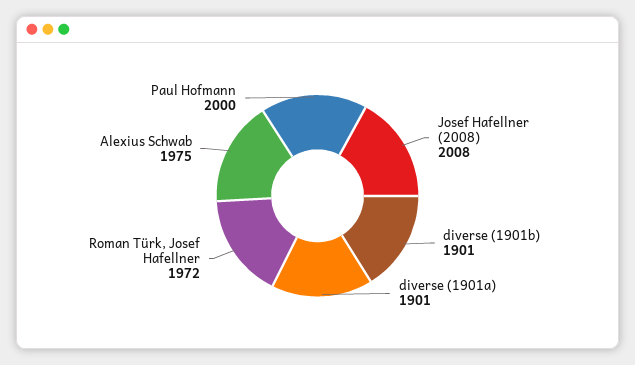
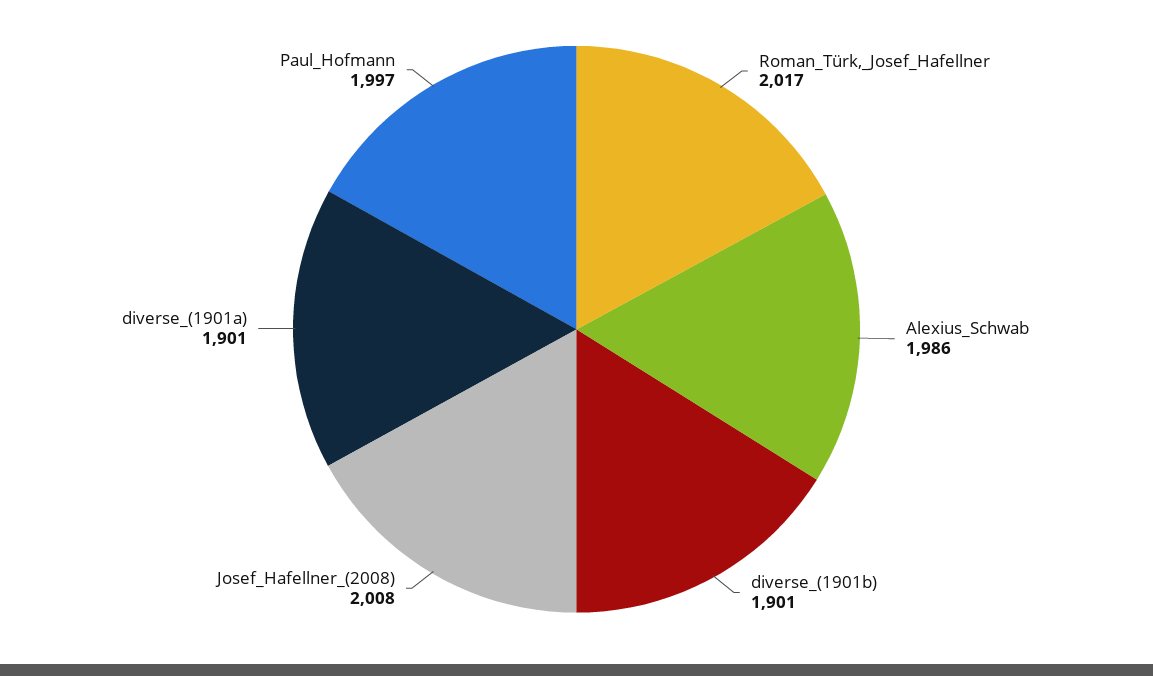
  {
    "Josef Hafellner (2008)": 2008,
    "diverse (1901b)": 1901,
    "diverse (1901a)": 1901,
-   "Roman Türk, Josef Hafellner": 1972,
+   "Roman Türk, Josef Hafellner": 2017,
-   "Alexius Schwab": 1975,
+   "Alexius Schwab": 1986,
-   "Paul Hofmann": 2000
+   "Paul Hofmann": 1997
  }

